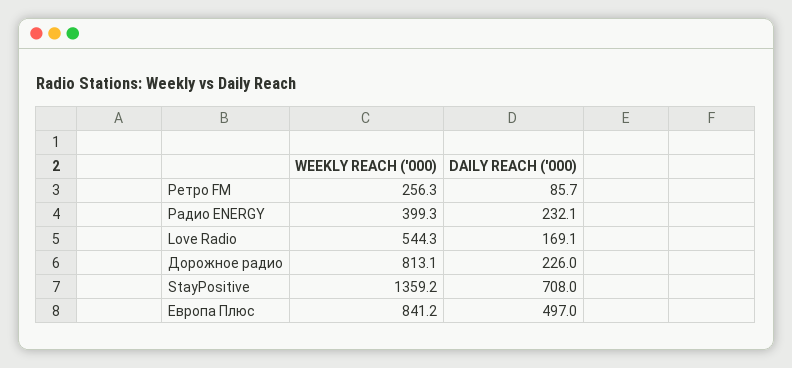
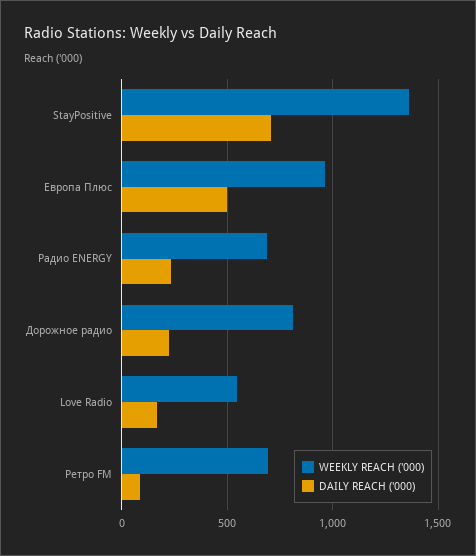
  {
    "WEEKLY REACH ('000)": {
-     "Ретро FM": 256.3,
+     "Ретро FM": 700,
-     "Радио ENERGY": 399.3,
+     "Радио ENERGY": 700,
      "Love Radio": 544.3,
      "Дорожное радио": 813.1,
      "StayPositive": 1359.2,
-     "Европа Плюс": 841.2
+     "Европа Плюс": 950
    },
    "DAILY REACH ('000)": {
      "Ретро FM": 85.7,
      "Радио ENERGY": 232.1,
      "Love Radio": 169.1,
      "Дорожное радио": 226,
      "StayPositive": 708,
      "Европа Плюс": 497
    }
  }

